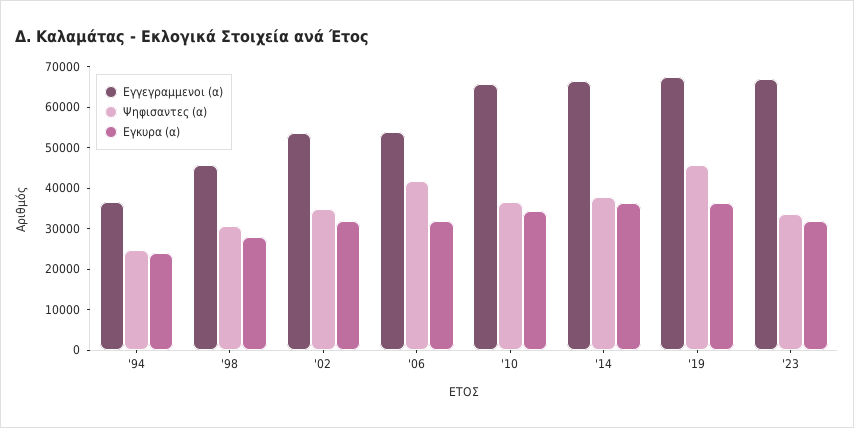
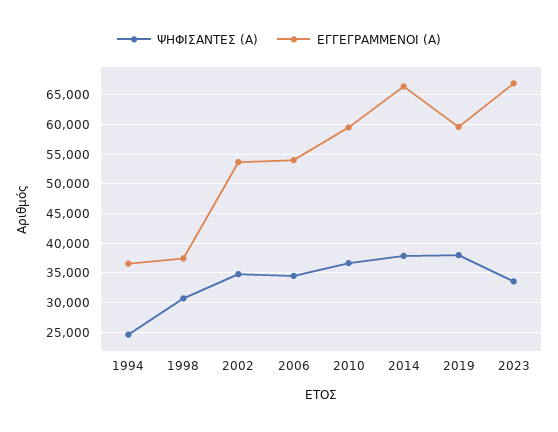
  {
    "Εγγεγραμμενοι (α)": {
      "'94": 36000,
-     "'98": 46000,
+     "'98": 37500,
      "'02": 54000,
      "'06": 54000,
-     "'10": 66000,
+     "'10": 60000,
      "'14": 66000,
-     "'19": 68000,
+     "'19": 60000,
      "'23": 66000
    },
    "Ψηφισαντες (α)": {
      "'94": 24000,
      "'98": 30000,
      "'02": 34000,
-     "'06": 42000,
+     "'06": 35000,
      "'10": 36000,
      "'14": 38000,
-     "'19": 46000,
+     "'19": 37500,
      "'23": 34000
-   },
+   }
-   "Εγκυρα (α)": {
-     "'94": 24000,
-     "'98": 28000,
-     "'02": 32000,
-     "'06": 32000,
-     "'10": 34000,
-     "'14": 36000,
-     "'19": 36000,
-     "'23": 32000
-   }
  }

